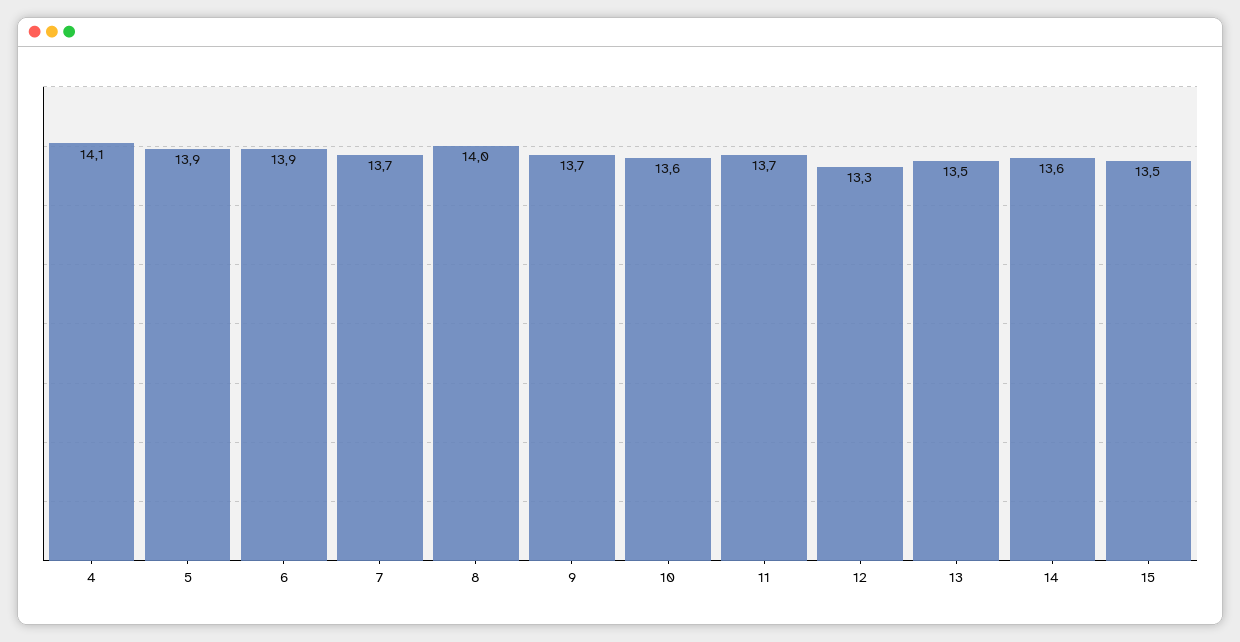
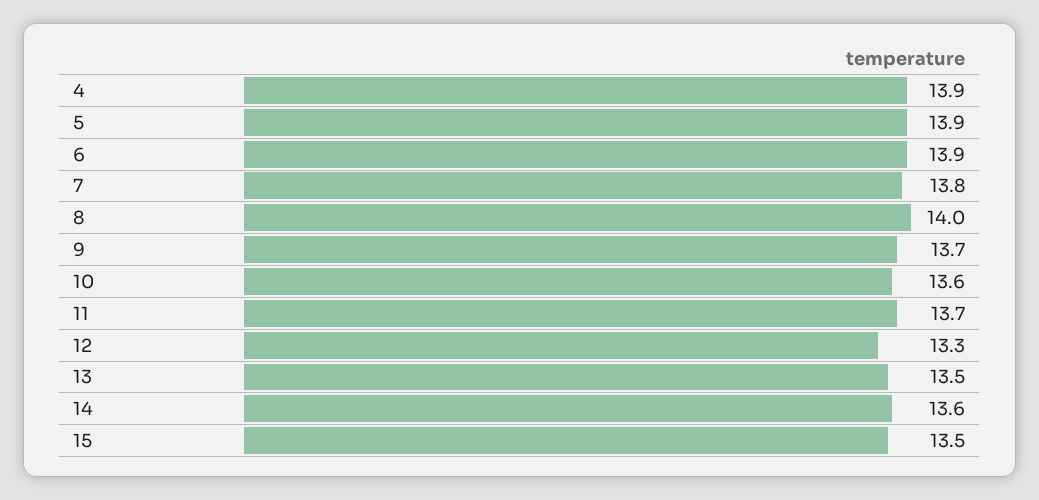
  {
-   "4": 14.1,
+   "4": 13.9,
    "5": 13.9,
    "6": 13.9,
-   "7": 13.7,
+   "7": 13.8,
    "8": 14,
    "9": 13.7,
    "10": 13.6,
    "11": 13.7,
    "12": 13.3,
    "13": 13.5,
    "14": 13.6,
    "15": 13.5
  }

